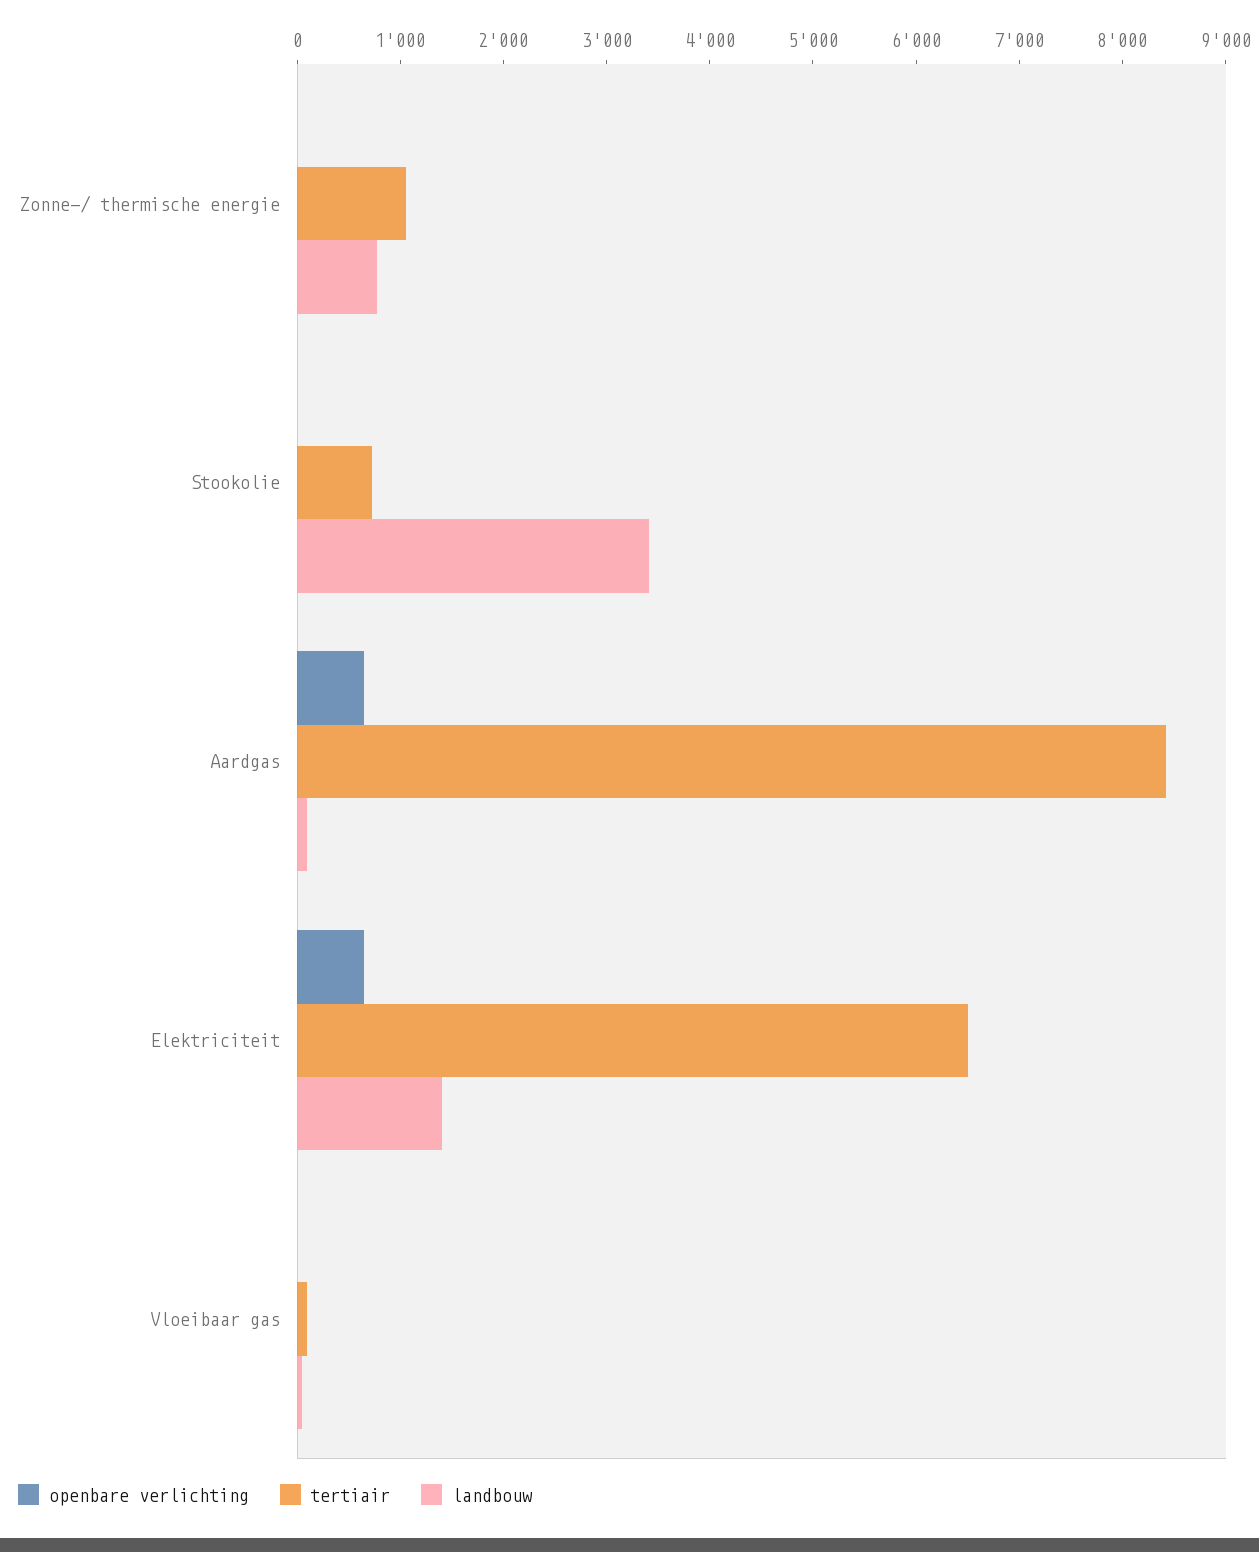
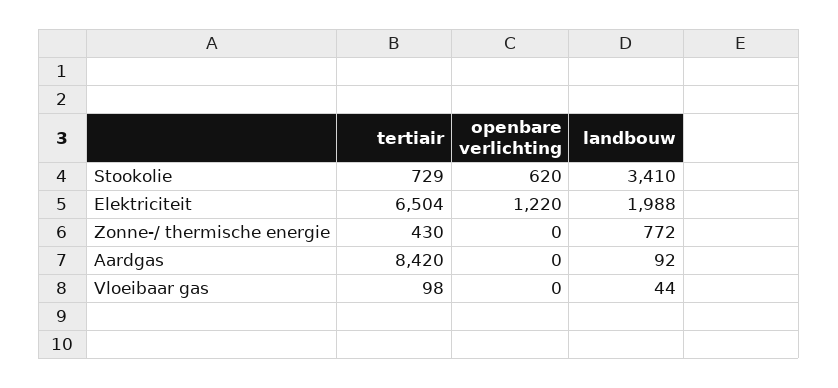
  {
    "openbare verlichting": {
      "Zonne-/ thermische energie": 0,
-     "Stookolie": 0,
+     "Stookolie": 620,
-     "Aardgas": 600,
+     "Aardgas": 0,
-     "Elektriciteit": 600,
+     "Elektriciteit": 1220,
      "Vloeibaar gas": 0
    },
    "tertiair": {
-     "Zonne-/ thermische energie": 1000,
+     "Zonne-/ thermische energie": 430,
      "Stookolie": 729,
      "Aardgas": 8420,
      "Elektriciteit": 6504,
      "Vloeibaar gas": 98
    },
    "landbouw": {
      "Zonne-/ thermische energie": 772,
      "Stookolie": 3410,
      "Aardgas": 92,
-     "Elektriciteit": 1400,
+     "Elektriciteit": 1988,
      "Vloeibaar gas": 44
    }
  }

